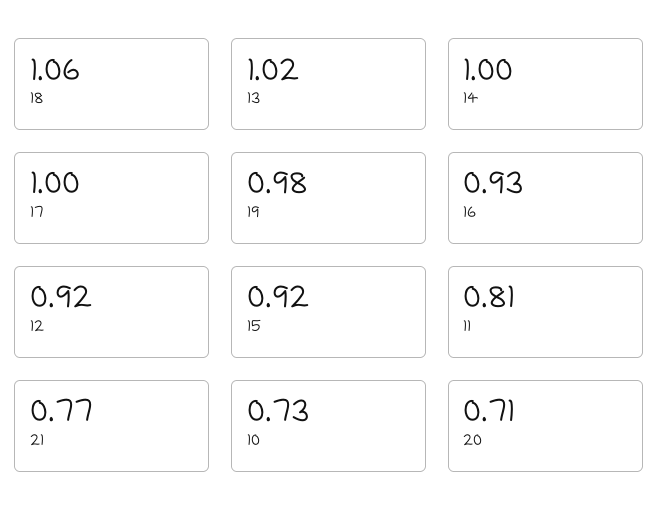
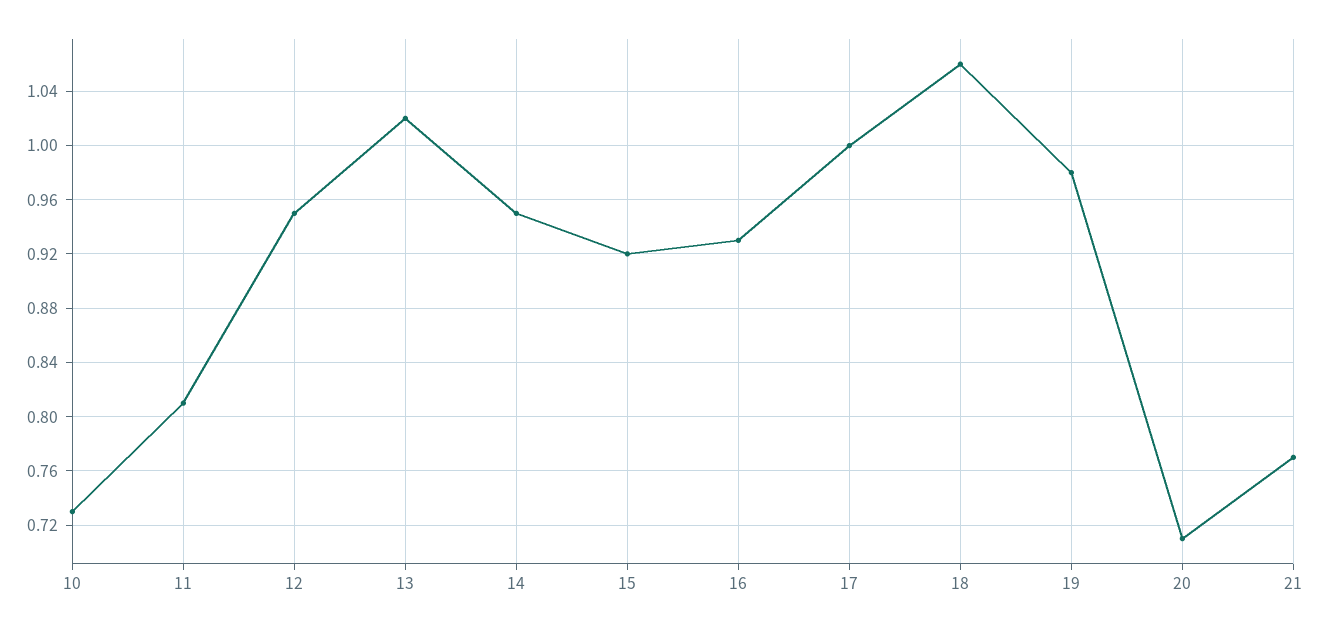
  {
    "18": 1.06,
    "13": 1.02,
-   "14": 1,
+   "14": 0.95,
    "17": 1,
    "19": 0.98,
    "16": 0.93,
-   "12": 0.92,
+   "12": 0.95,
    "15": 0.92,
    "11": 0.81,
    "21": 0.77,
    "10": 0.73,
    "20": 0.71
  }

